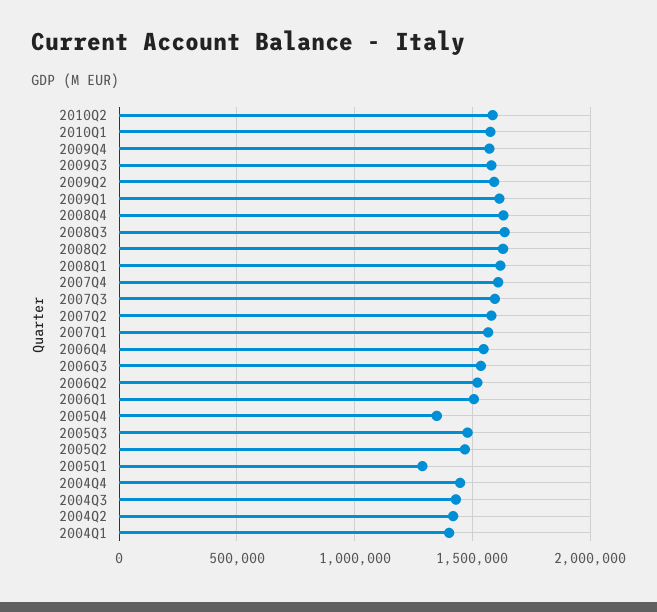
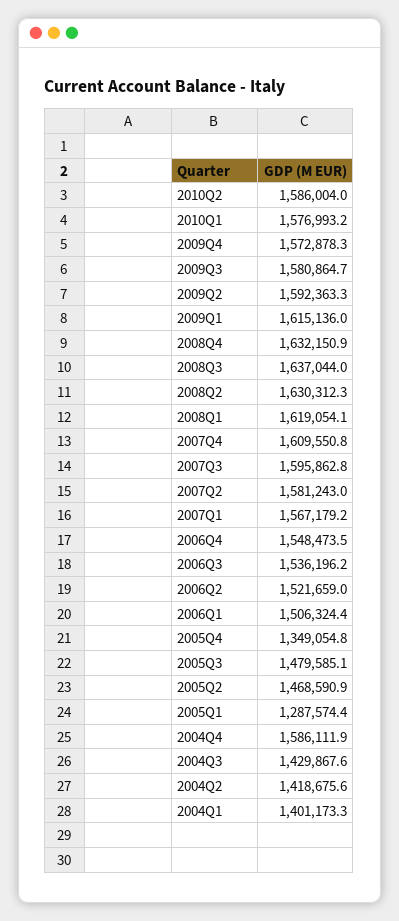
  {
    "2010Q2": 1586004,
    "2010Q1": 1576993.2,
    "2009Q4": 1572878.3,
    "2009Q3": 1580864.7,
    "2009Q2": 1592363.3,
    "2009Q1": 1615136,
    "2008Q4": 1632150.9,
    "2008Q3": 1637044,
    "2008Q2": 1630312.3,
    "2008Q1": 1619054.1,
    "2007Q4": 1609550.8,
    "2007Q3": 1595862.8,
    "2007Q2": 1581243,
    "2007Q1": 1567179.2,
    "2006Q4": 1548473.5,
    "2006Q3": 1536196.2,
    "2006Q2": 1521659,
    "2006Q1": 1506324.4,
    "2005Q4": 1349054.8,
    "2005Q3": 1479585.1,
    "2005Q2": 1468590.9,
    "2005Q1": 1287574.4,
-   "2004Q4": 1450000,
+   "2004Q4": 1586111.9,
    "2004Q3": 1429867.6,
    "2004Q2": 1418675.6,
    "2004Q1": 1401173.3
  }

